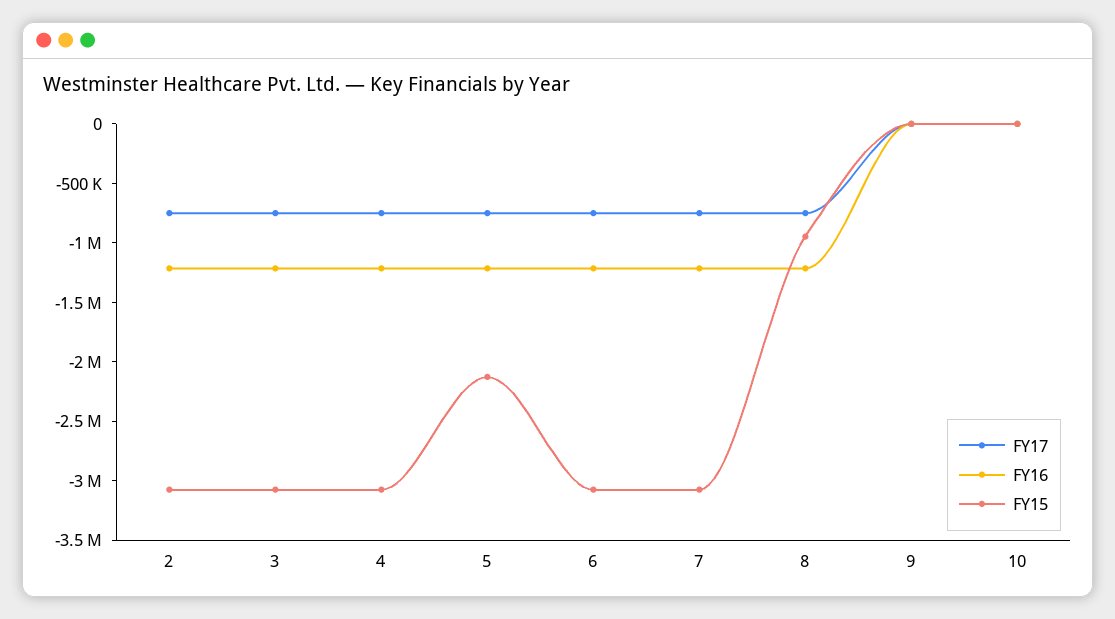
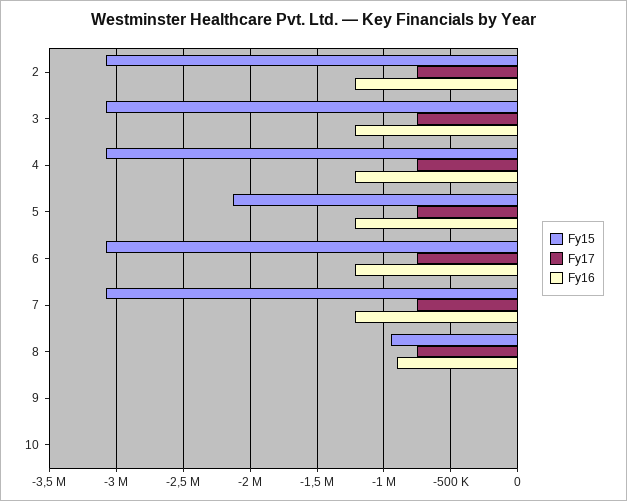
  {
    "FY17": {
      "2": -750000,
      "3": -750000,
      "4": -750000,
      "5": -750000,
      "6": -750000,
      "7": -750000,
      "8": -750000,
      "9": 0,
      "10": 0
    },
    "FY16": {
      "2": -1200000,
      "3": -1200000,
      "4": -1200000,
      "5": -1200000,
      "6": -1200000,
      "7": -1200000,
-     "8": -1200000,
+     "8": -900000,
      "9": 0,
      "10": 0
    },
    "FY15": {
      "2": -3050000,
      "3": -3050000,
      "4": -3050000,
      "5": -2150000,
      "6": -3050000,
      "7": -3050000,
      "8": -950000,
      "9": 0,
      "10": 0
    }
  }

